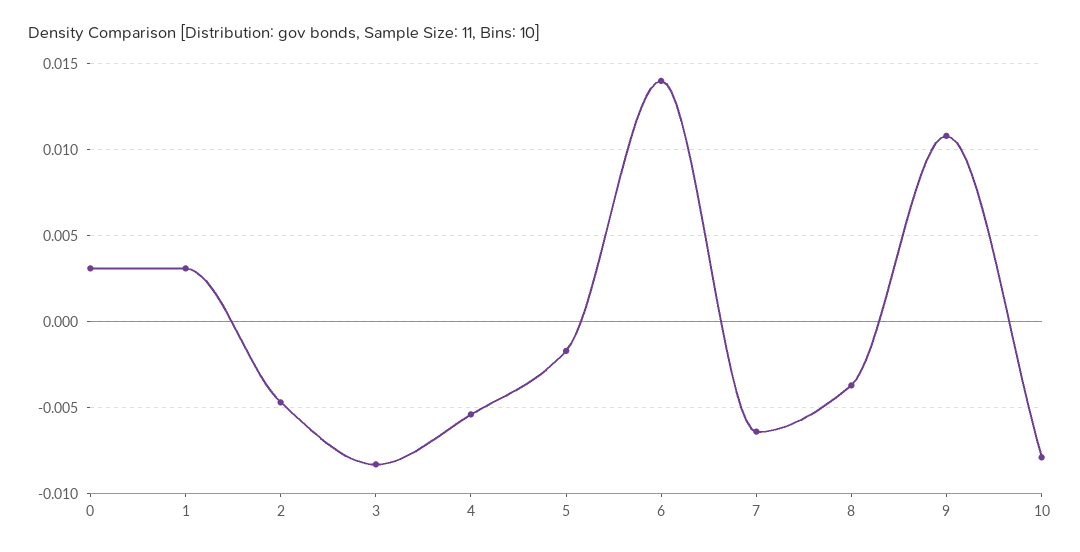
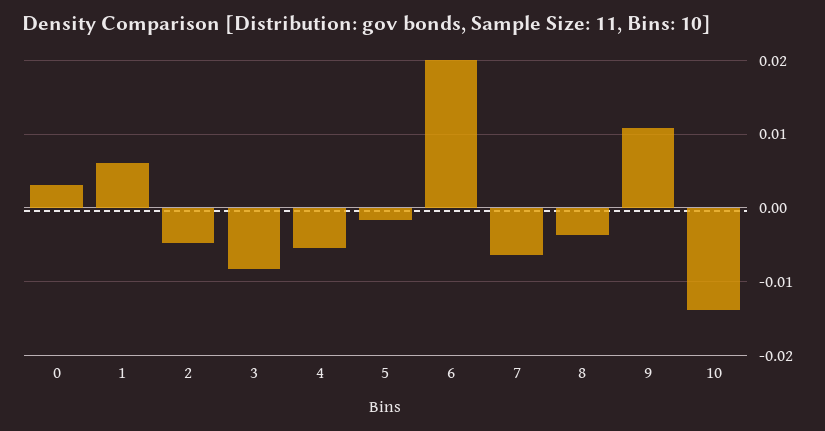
  {
    "0": 0.003,
-   "1": 0.003,
+   "1": 0.006,
    "2": -0.0045,
    "3": -0.0085,
    "4": -0.0055,
    "5": -0.0015,
-   "6": 0.014,
+   "6": 0.02,
    "7": -0.0065,
    "8": -0.0035,
    "9": 0.011,
-   "10": -0.008
+   "10": -0.014
  }

